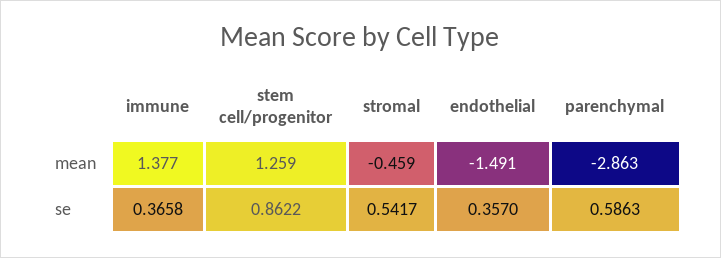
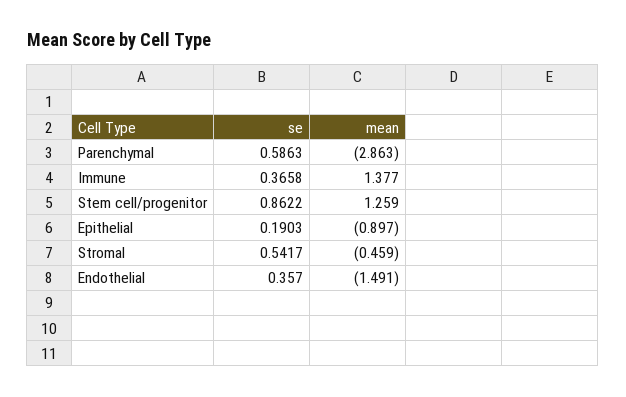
  {
    "immune": {
      "mean": 1.377,
      "se": 0.3658
    },
    "stem cell/progenitor": {
      "mean": 1.259,
      "se": 0.8622
    },
    "stromal": {
      "mean": -0.459,
      "se": 0.5417
    },
    "endothelial": {
      "mean": -1.491,
      "se": 0.357
    },
    "parenchymal": {
      "mean": -2.863,
      "se": 0.5863
-   }
+   },
+   "Epithelial": {
+     "se": 0.1903,
+     "mean": -0.897
+   }
  }

